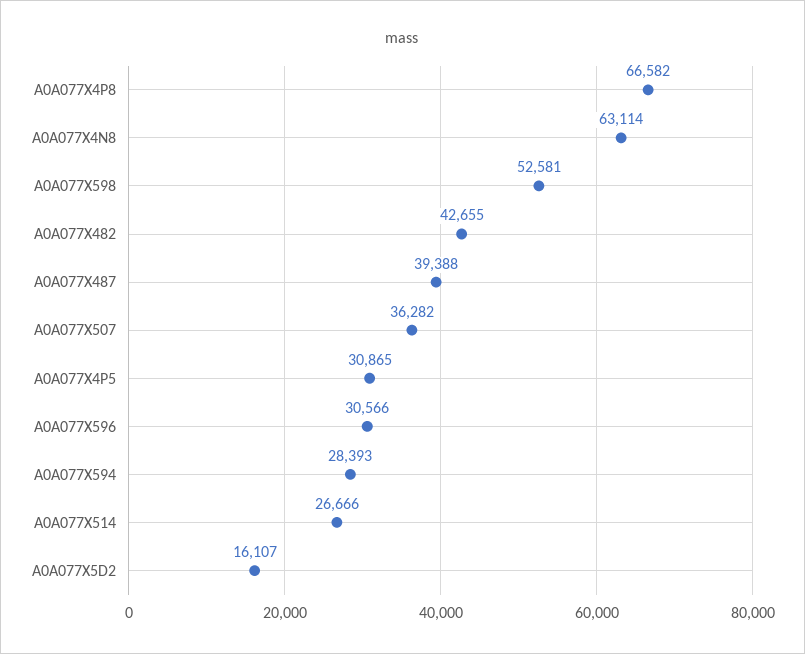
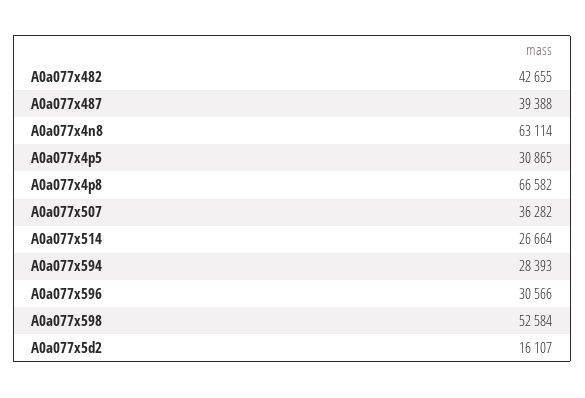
  {
    "A0A077X4P8": 66582,
    "A0A077X4N8": 63114,
-   "A0A077X598": 52581,
+   "A0A077X598": 52584,
    "A0A077X482": 42655,
    "A0A077X487": 39388,
    "A0A077X507": 36282,
    "A0A077X4P5": 30865,
    "A0A077X596": 30566,
    "A0A077X594": 28393,
-   "A0A077X514": 26666,
+   "A0A077X514": 26664,
    "A0A077X5D2": 16107
  }

